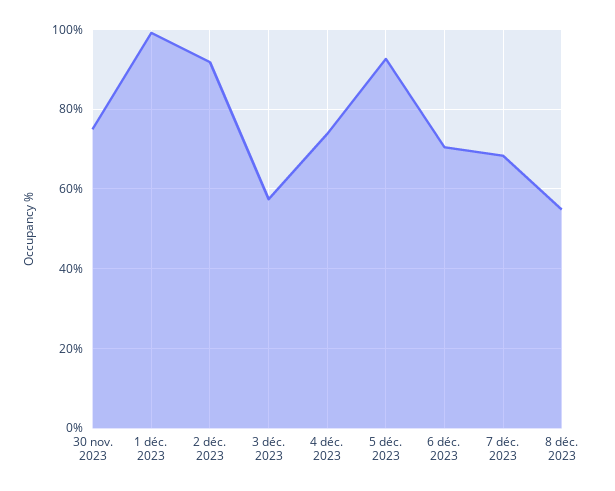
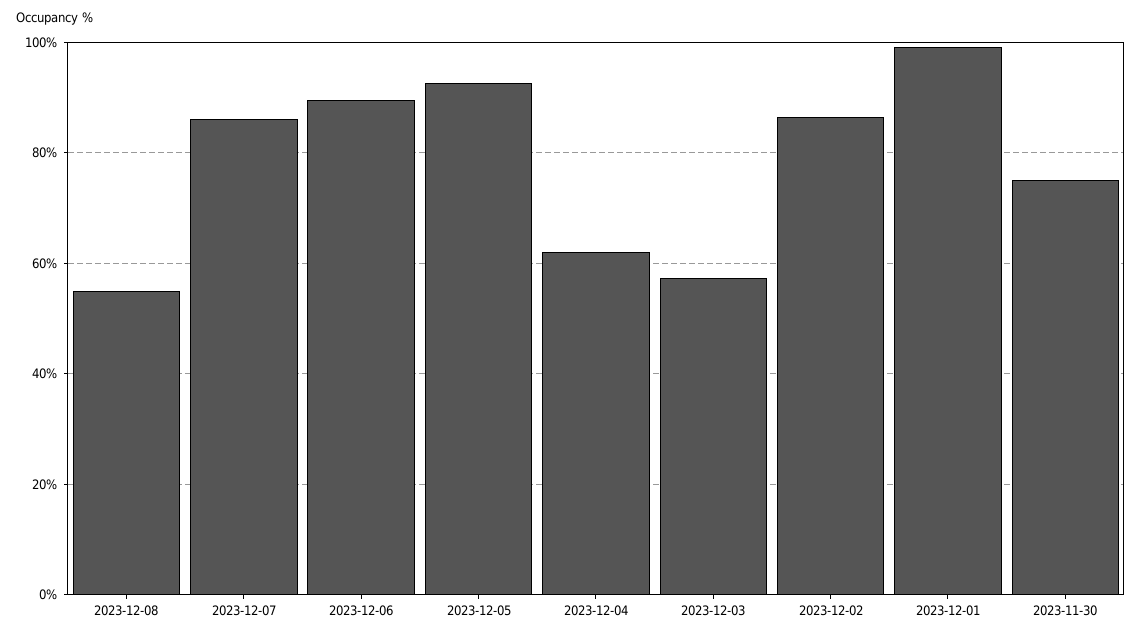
  {
    "30 nov. 2023": 76,
    "1 déc. 2023": 100,
-   "2 déc. 2023": 92,
+   "2 déc. 2023": 86,
    "3 déc. 2023": 58,
-   "4 déc. 2023": 74,
+   "4 déc. 2023": 62,
    "5 déc. 2023": 92,
-   "6 déc. 2023": 70,
+   "6 déc. 2023": 90,
-   "7 déc. 2023": 68,
+   "7 déc. 2023": 86,
    "8 déc. 2023": 54
  }

